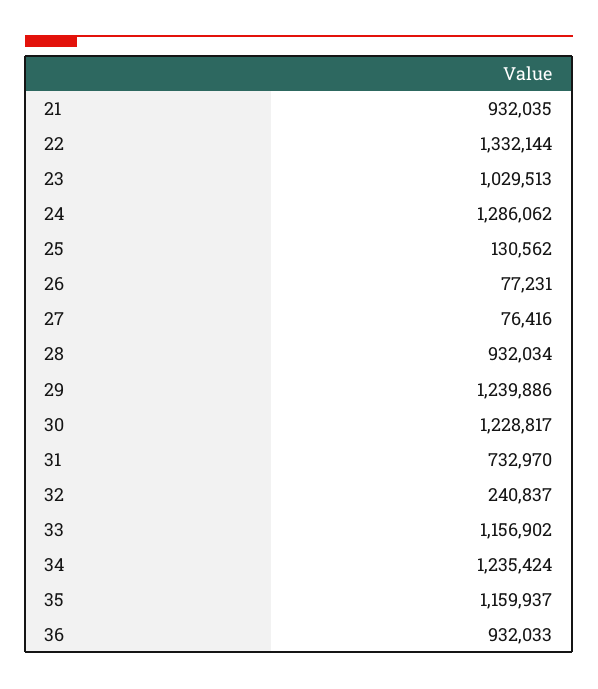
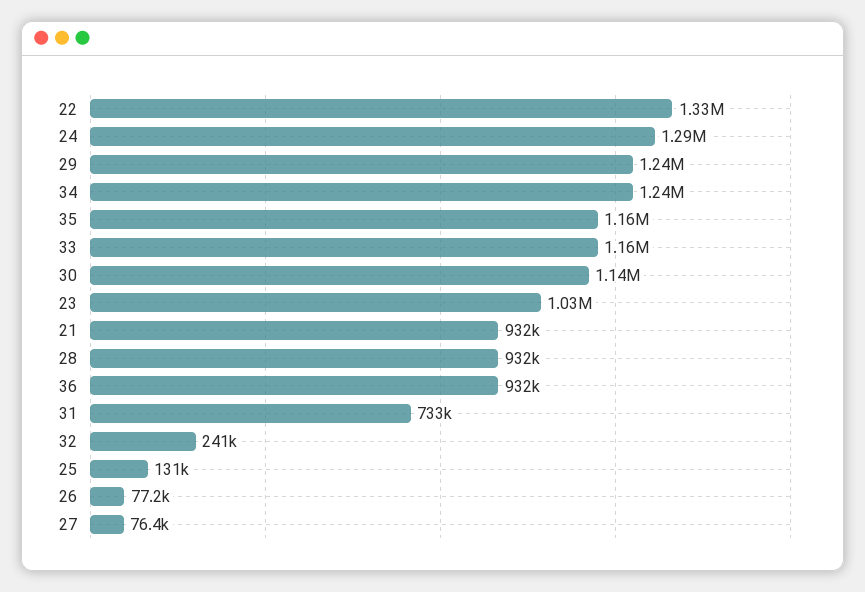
  {
    "21": 932035,
    "22": 1332144,
    "23": 1029513,
    "24": 1286062,
    "25": 130562,
    "26": 77231,
    "27": 76416,
    "28": 932034,
    "29": 1239886,
-   "30": 1228817,
+   "30": 1140000,
    "31": 732970,
    "32": 240837,
    "33": 1156902,
    "34": 1235424,
    "35": 1159937,
    "36": 932033
  }

